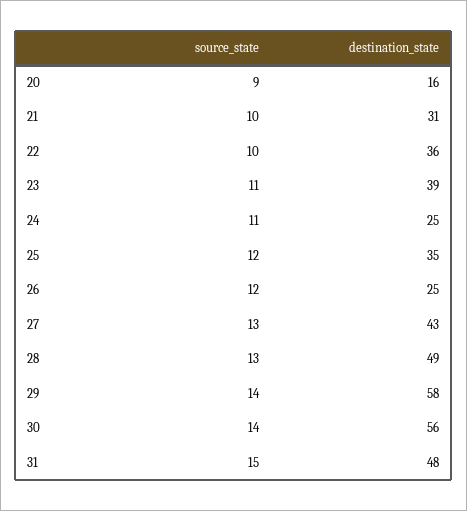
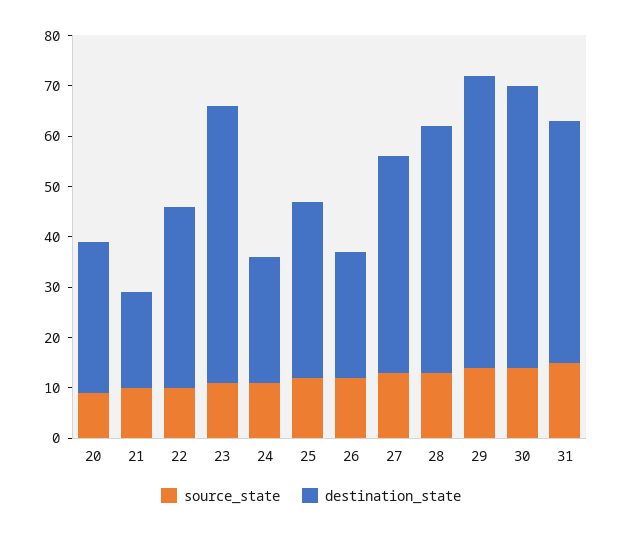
  {
    "source_state": {
      "20": 9,
      "21": 10,
      "22": 10,
      "23": 11,
      "24": 11,
      "25": 12,
      "26": 12,
      "27": 13,
      "28": 13,
      "29": 14,
      "30": 14,
      "31": 15
    },
    "destination_state": {
-     "20": 16,
+     "20": 30,
-     "21": 31,
+     "21": 20,
      "22": 36,
-     "23": 39,
+     "23": 55,
      "24": 25,
      "25": 35,
      "26": 25,
      "27": 43,
      "28": 49,
      "29": 58,
      "30": 56,
      "31": 48
    }
  }

